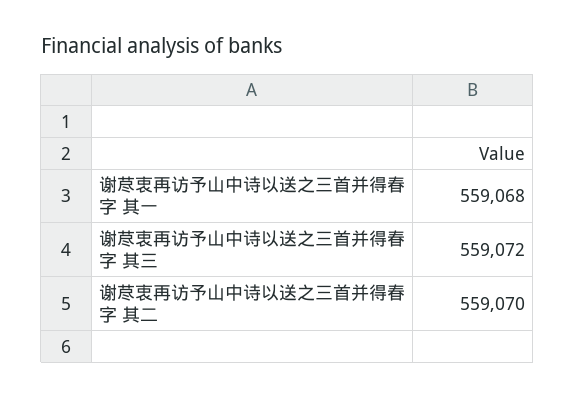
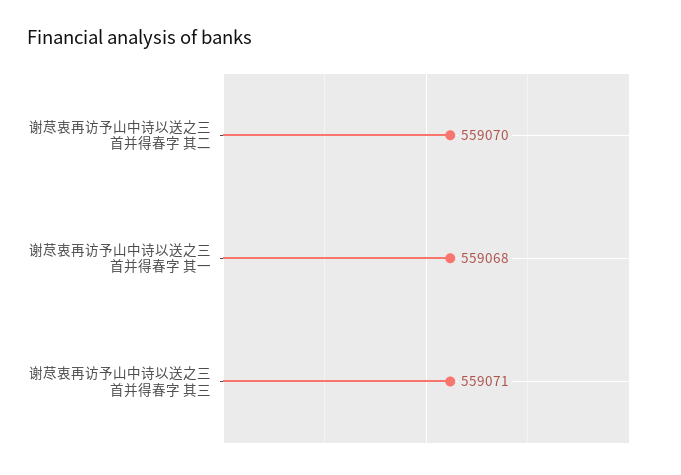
  {
    "谢荩衷再访予山中诗以送之三首并得春字 其一": 559068,
-   "谢荩衷再访予山中诗以送之三首并得春字 其三": 559072,
+   "谢荩衷再访予山中诗以送之三首并得春字 其三": 559071,
    "谢荩衷再访予山中诗以送之三首并得春字 其二": 559070
  }

